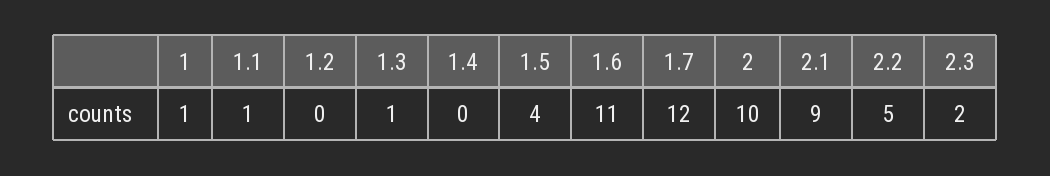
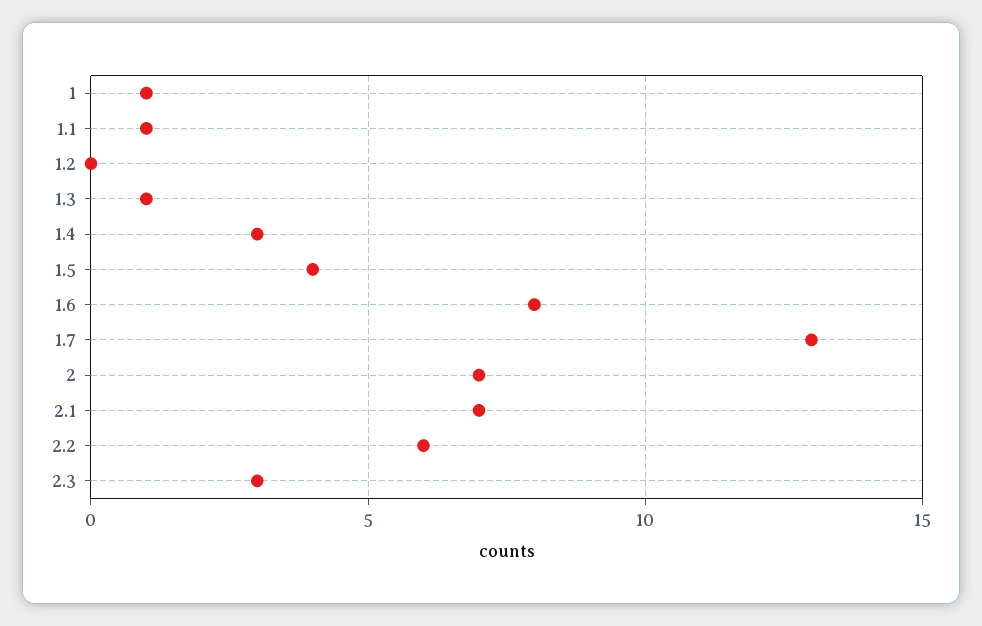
  {
    "1": 1,
    "1.1": 1,
    "1.2": 0,
    "1.3": 1,
-   "1.4": 0,
+   "1.4": 3,
    "1.5": 4,
-   "1.6": 11,
+   "1.6": 8,
-   "1.7": 12,
+   "1.7": 13,
-   "2": 10,
+   "2": 7,
-   "2.1": 9,
+   "2.1": 7,
-   "2.2": 5,
+   "2.2": 6,
-   "2.3": 2
+   "2.3": 3
  }

